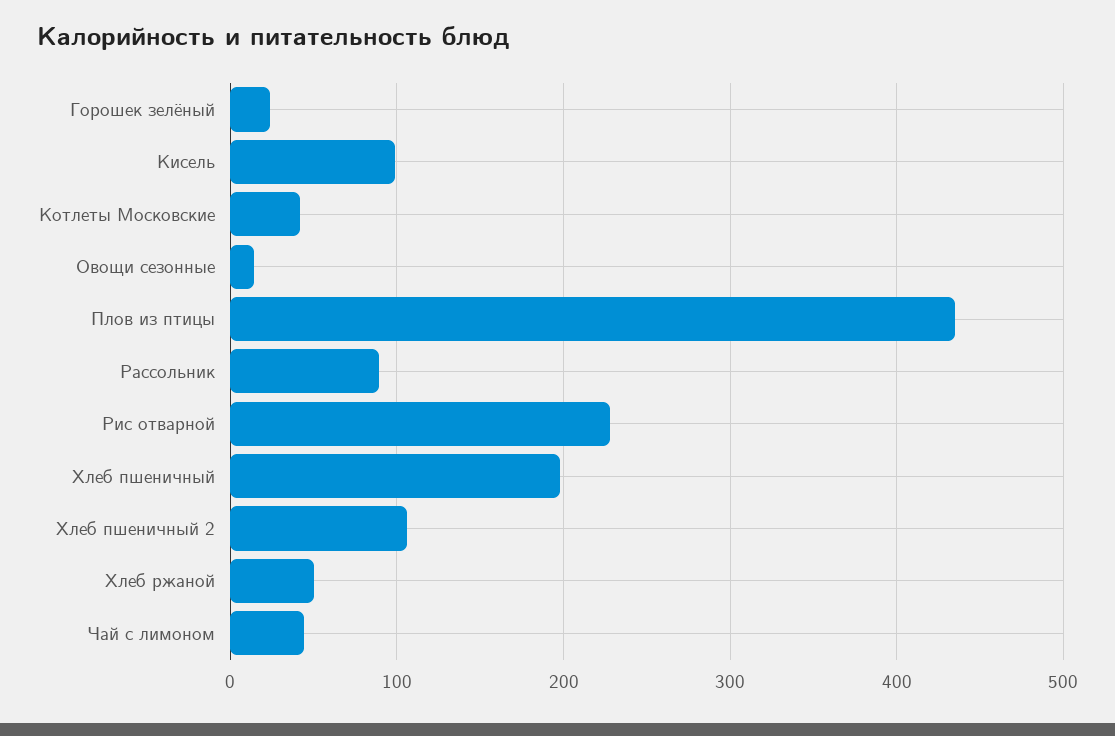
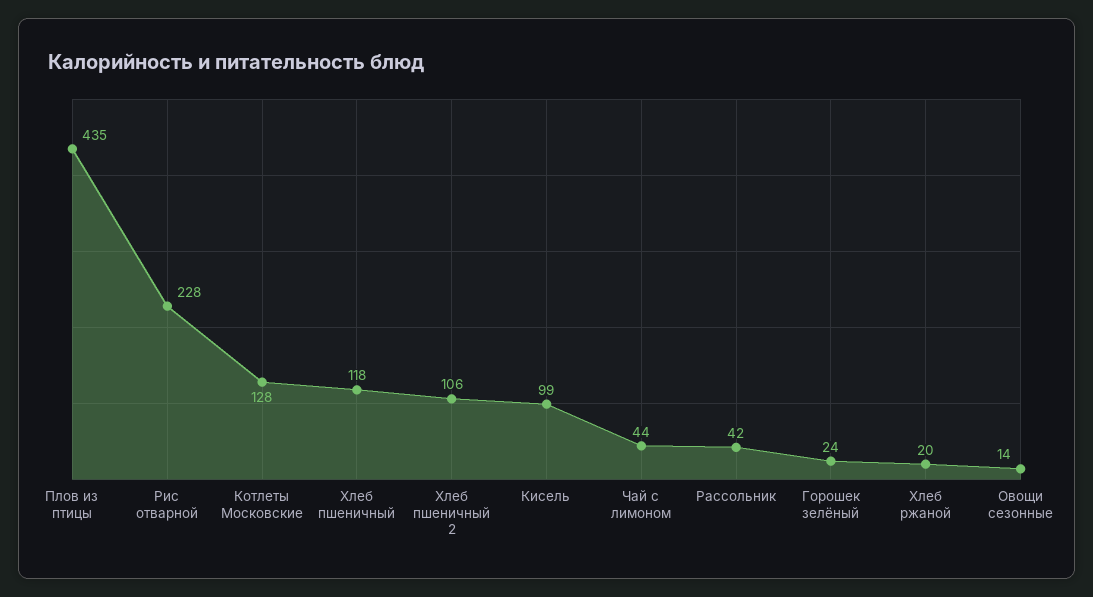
  {
    "Горошек зелёный": 24,
    "Кисель": 99,
-   "Котлеты Московские": 40,
+   "Котлеты Московские": 128,
    "Овощи сезонные": 14,
    "Плов из птицы": 435,
-   "Рассольник": 90,
+   "Рассольник": 42,
    "Рис отварной": 228,
-   "Хлеб пшеничный": 200,
+   "Хлеб пшеничный": 118,
    "Хлеб пшеничный 2": 106,
-   "Хлеб ржаной": 50,
+   "Хлеб ржаной": 20,
    "Чай с лимоном": 44
  }

